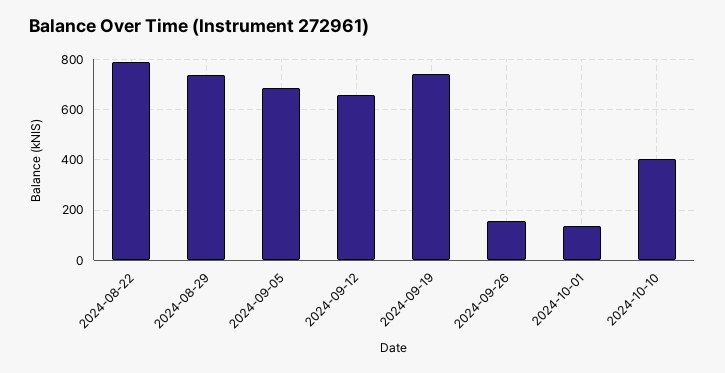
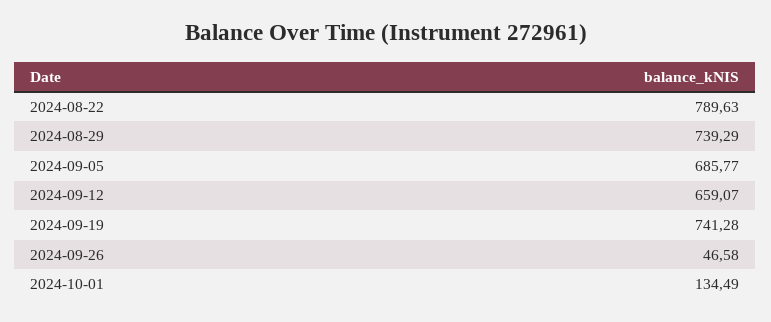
  {
    "2024-08-22": 789.63,
    "2024-08-29": 739.29,
    "2024-09-05": 685.77,
    "2024-09-12": 659.07,
    "2024-09-19": 741.28,
-   "2024-09-26": 150,
+   "2024-09-26": 46.58,
-   "2024-10-01": 134.49,
+   "2024-10-01": 134.49
-   "2024-10-10": 400
  }

